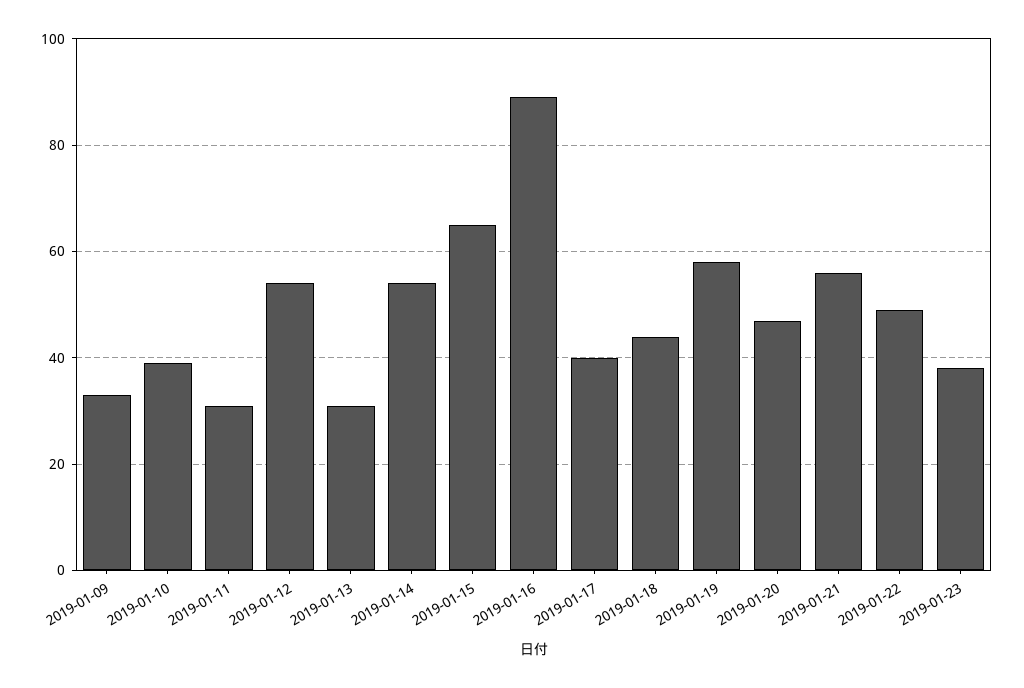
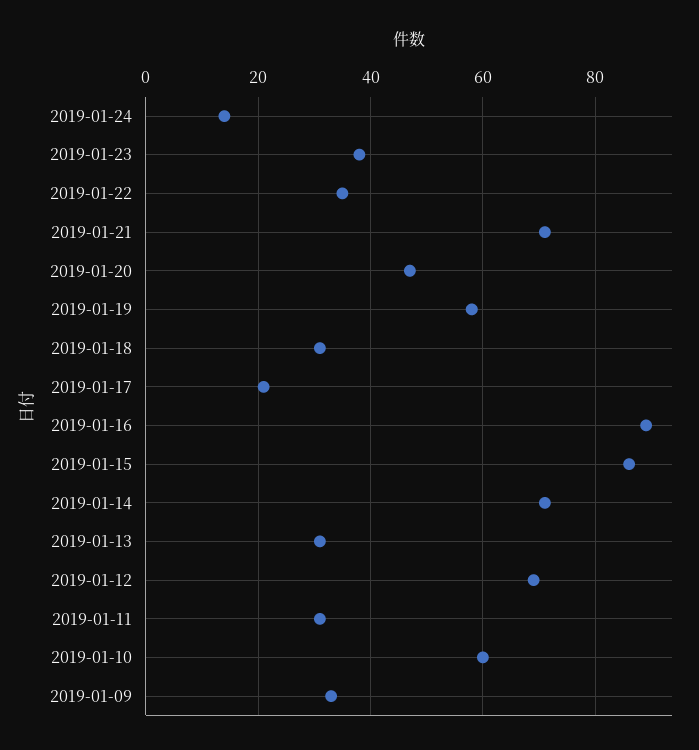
  {
    "2019-01-09": 35,
-   "2019-01-10": 40,
+   "2019-01-10": 60,
    "2019-01-11": 30,
-   "2019-01-12": 55,
+   "2019-01-12": 70,
    "2019-01-13": 30,
-   "2019-01-14": 55,
+   "2019-01-14": 70,
-   "2019-01-15": 65,
+   "2019-01-15": 85,
    "2019-01-16": 90,
-   "2019-01-17": 40,
+   "2019-01-17": 20,
-   "2019-01-18": 45,
+   "2019-01-18": 30,
    "2019-01-19": 60,
    "2019-01-20": 45,
-   "2019-01-21": 55,
+   "2019-01-21": 70,
-   "2019-01-22": 50,
+   "2019-01-22": 35,
-   "2019-01-23": 40
+   "2019-01-23": 40,
+   "2019-01-24": 15
  }

